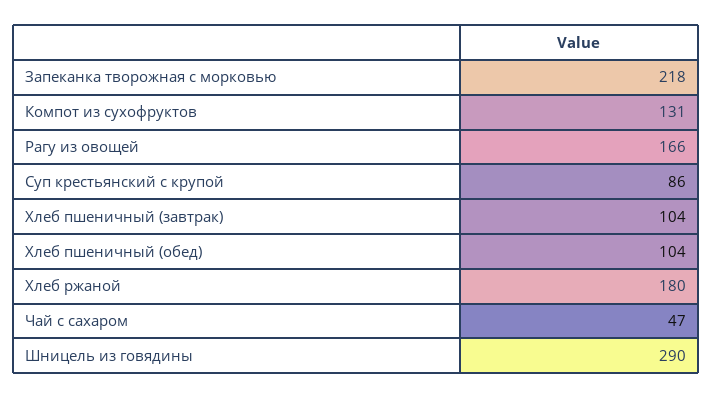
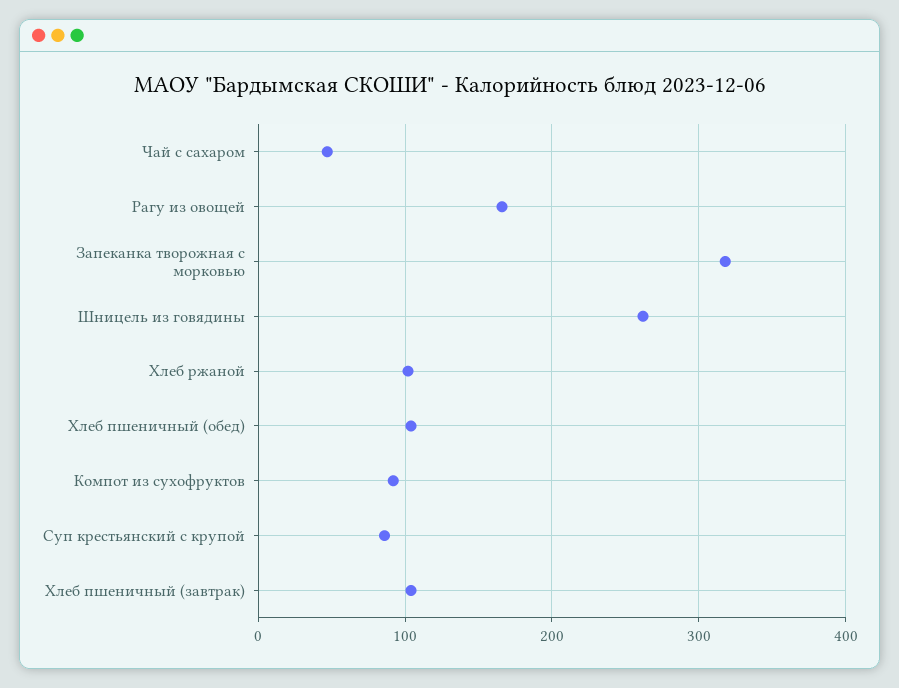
  {
-   "Запеканка творожная с морковью": 218,
+   "Запеканка творожная с морковью": 320,
-   "Компот из сухофруктов": 131,
+   "Компот из сухофруктов": 90,
    "Рагу из овощей": 166,
    "Суп крестьянский с крупой": 86,
    "Хлеб пшеничный (завтрак)": 104,
    "Хлеб пшеничный (обед)": 104,
-   "Хлеб ржаной": 180,
+   "Хлеб ржаной": 100,
    "Чай с сахаром": 47,
-   "Шницель из говядины": 290
+   "Шницель из говядины": 260
  }

